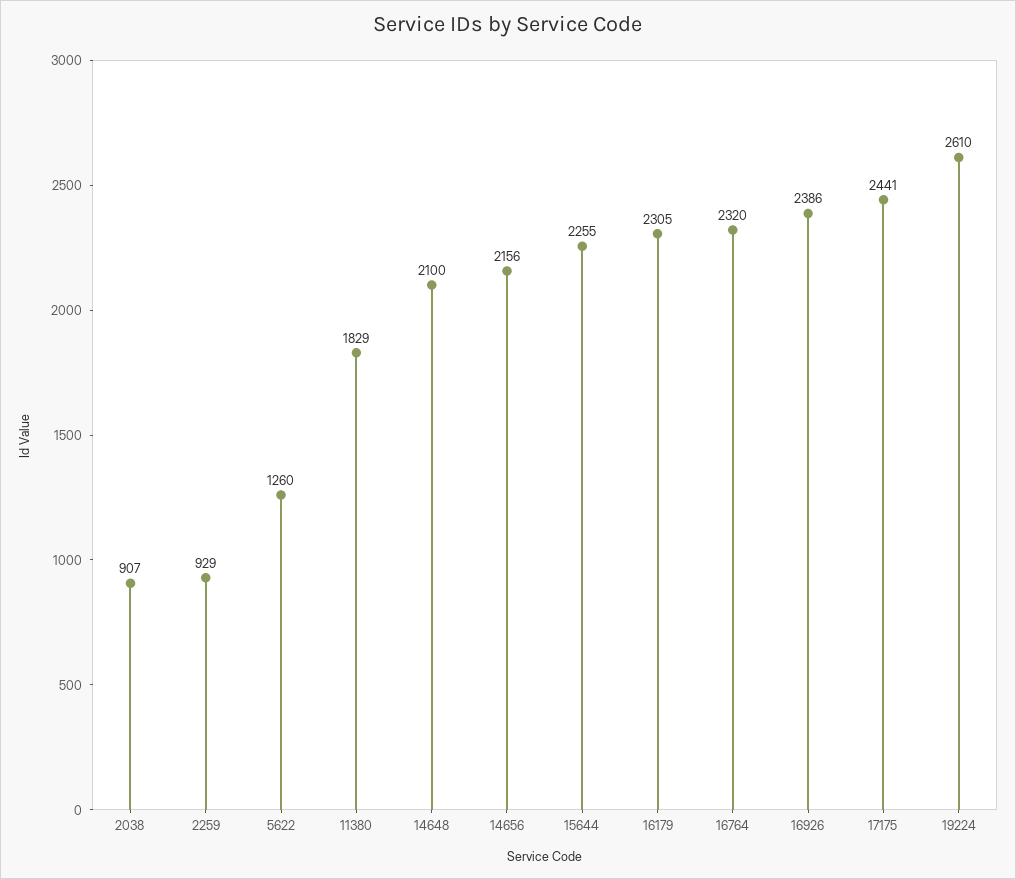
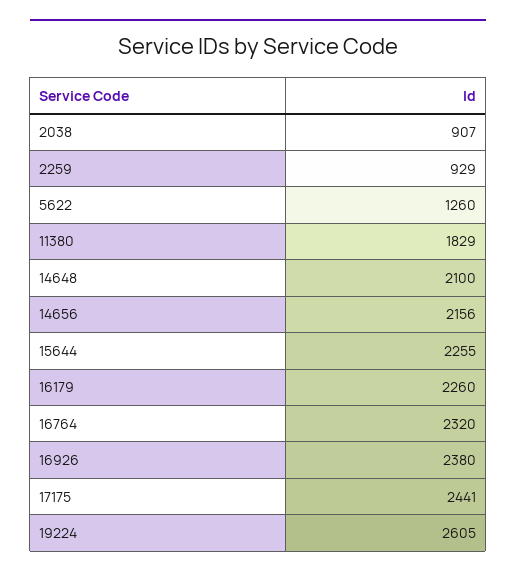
  {
    "2038": 907,
    "2259": 929,
    "5622": 1260,
    "11380": 1829,
    "14648": 2100,
    "14656": 2156,
    "15644": 2255,
-   "16179": 2305,
+   "16179": 2260,
    "16764": 2320,
-   "16926": 2386,
+   "16926": 2380,
    "17175": 2441,
-   "19224": 2610
+   "19224": 2605
  }

